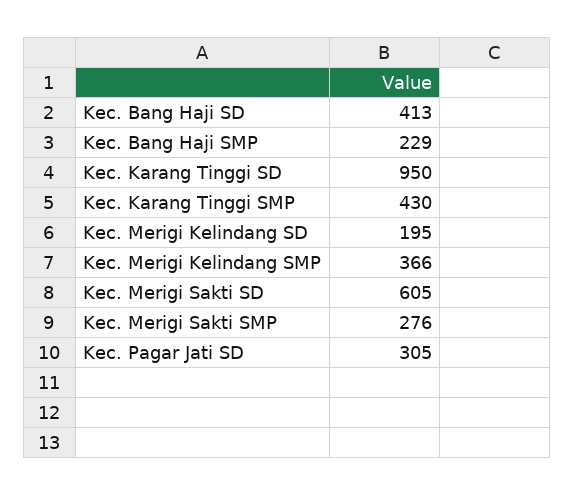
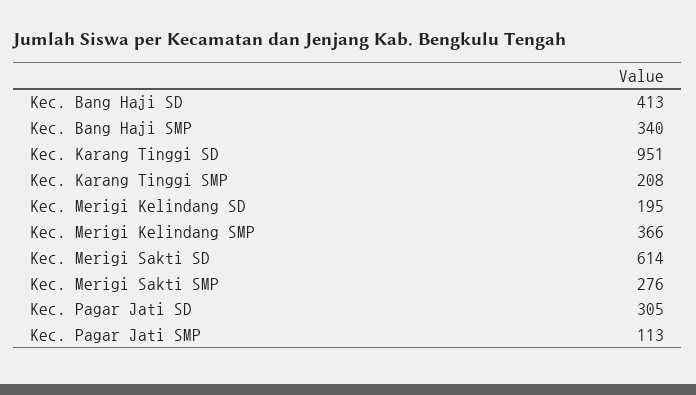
  {
    "Kec. Bang Haji SD": 413,
-   "Kec. Bang Haji SMP": 229,
+   "Kec. Bang Haji SMP": 340,
-   "Kec. Karang Tinggi SD": 950,
+   "Kec. Karang Tinggi SD": 951,
-   "Kec. Karang Tinggi SMP": 430,
+   "Kec. Karang Tinggi SMP": 208,
    "Kec. Merigi Kelindang SD": 195,
    "Kec. Merigi Kelindang SMP": 366,
-   "Kec. Merigi Sakti SD": 605,
+   "Kec. Merigi Sakti SD": 614,
    "Kec. Merigi Sakti SMP": 276,
-   "Kec. Pagar Jati SD": 305
+   "Kec. Pagar Jati SD": 305,
+   "Kec. Pagar Jati SMP": 113
  }

